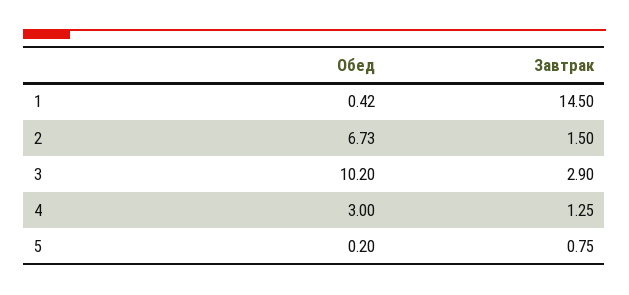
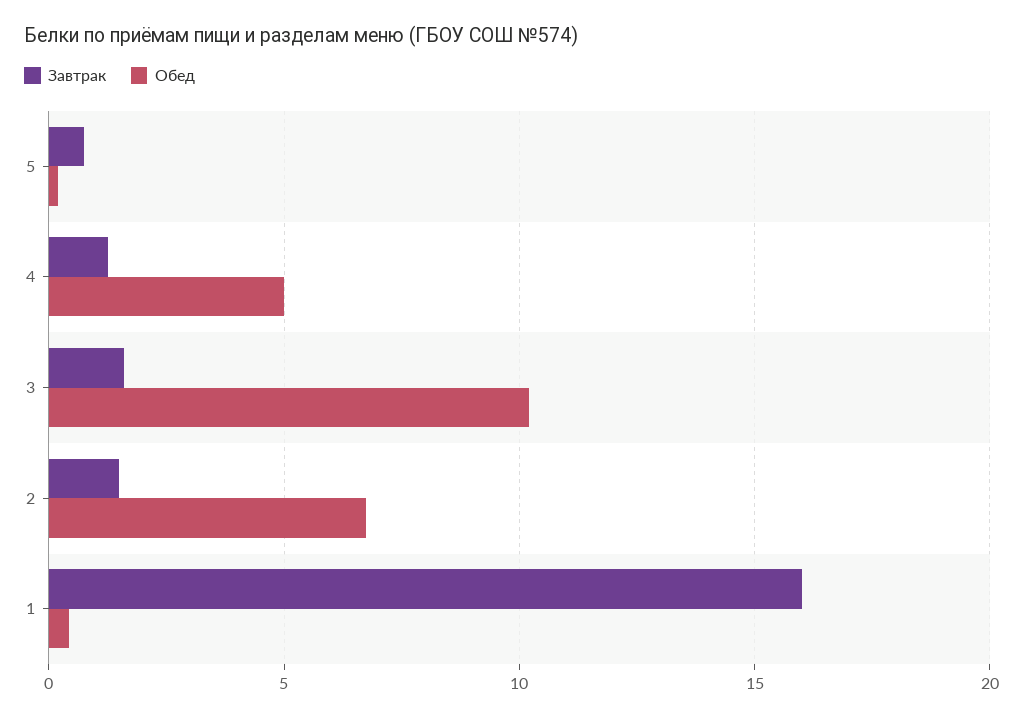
  {
    "Обед": {
      "1": 0.42,
      "2": 6.73,
      "3": 10.2,
-     "4": 3,
+     "4": 5,
      "5": 0.2
    },
    "Завтрак": {
-     "1": 14.5,
+     "1": 16,
      "2": 1.5,
-     "3": 2.9,
+     "3": 1.5,
      "4": 1.25,
      "5": 0.75
    }
  }

